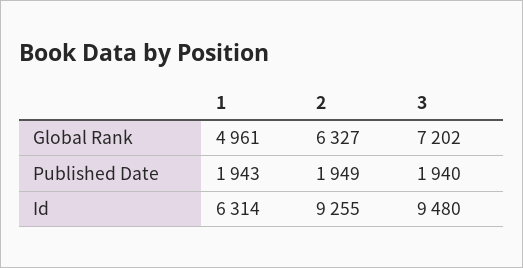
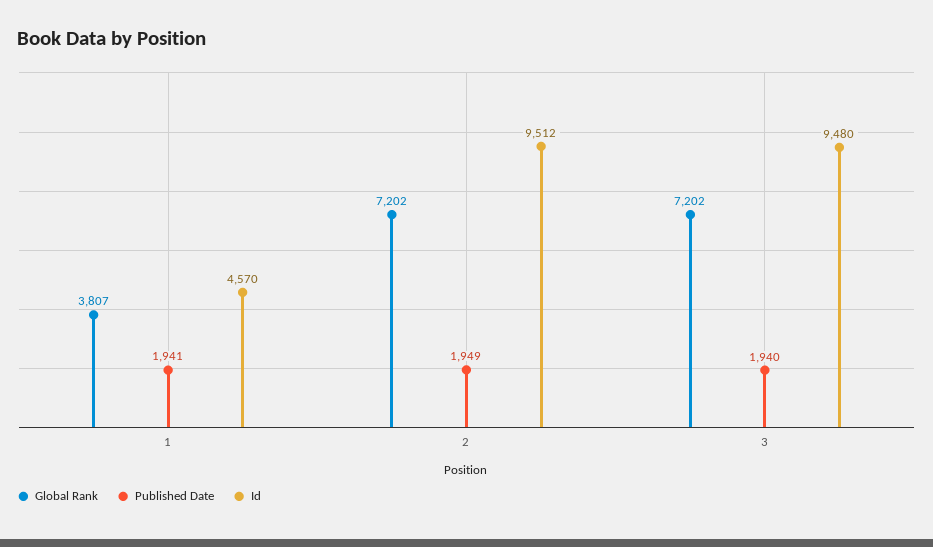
  {
    "Global Rank": {
-     "1": 4961,
+     "1": 3807,
-     "2": 6327,
+     "2": 7202,
      "3": 7202
    },
    "Published Date": {
-     "1": 1943,
+     "1": 1941,
      "2": 1949,
      "3": 1940
    },
    "Id": {
-     "1": 6314,
+     "1": 4570,
-     "2": 9255,
+     "2": 9512,
      "3": 9480
    }
  }

